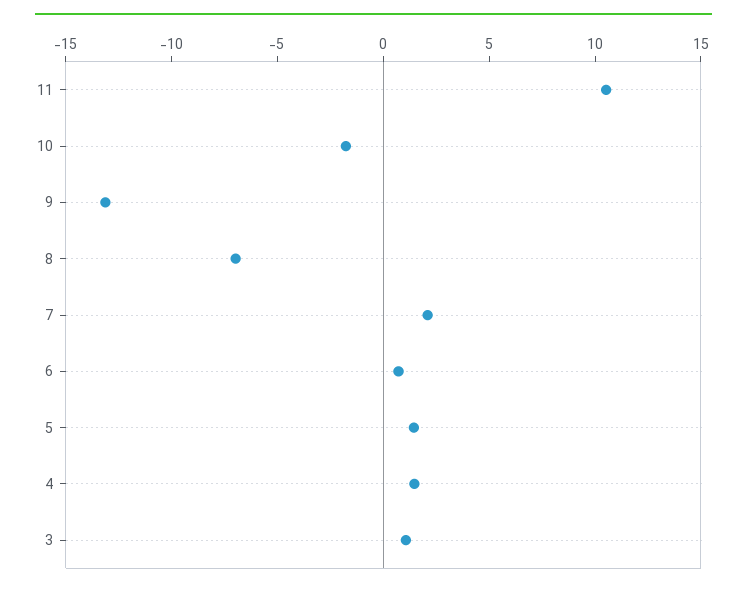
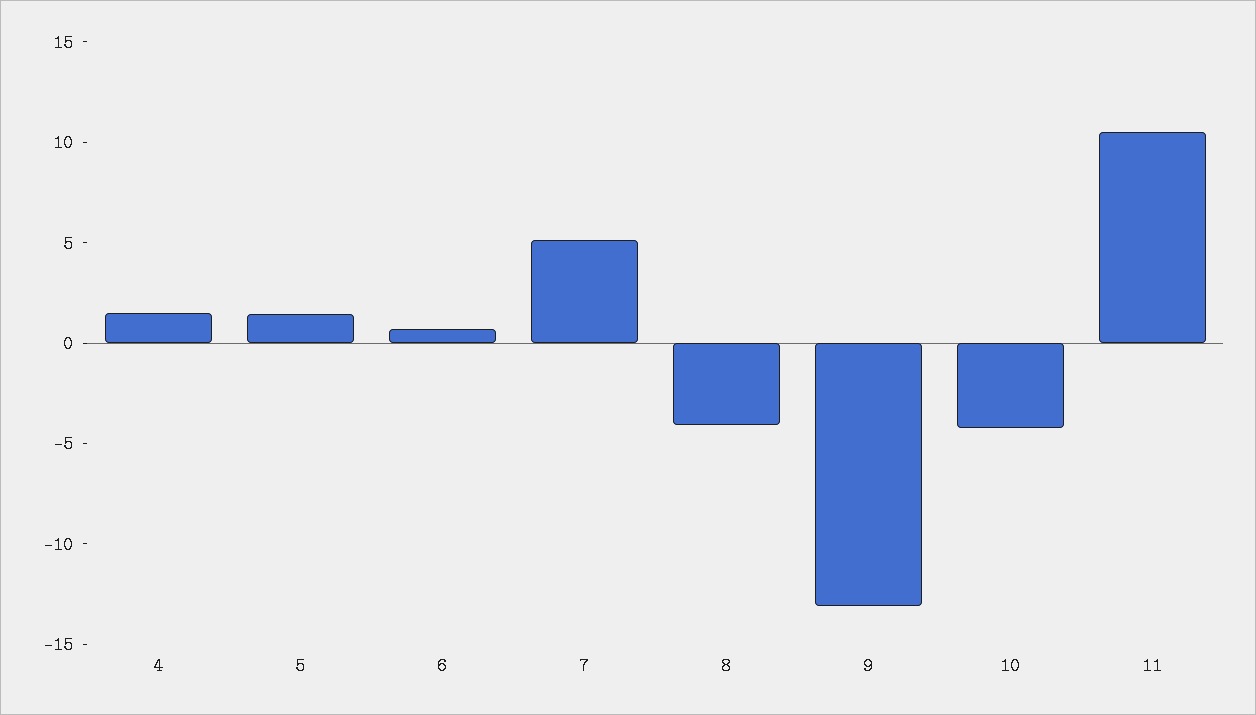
  {
    "11": 11,
-   "10": -2,
+   "10": -4,
    "9": -13,
-   "8": -7,
+   "8": -4,
-   "7": 2,
+   "7": 5,
    "6": 1,
    "5": 1,
-   "4": 1,
+   "4": 1
-   "3": 1
  }

